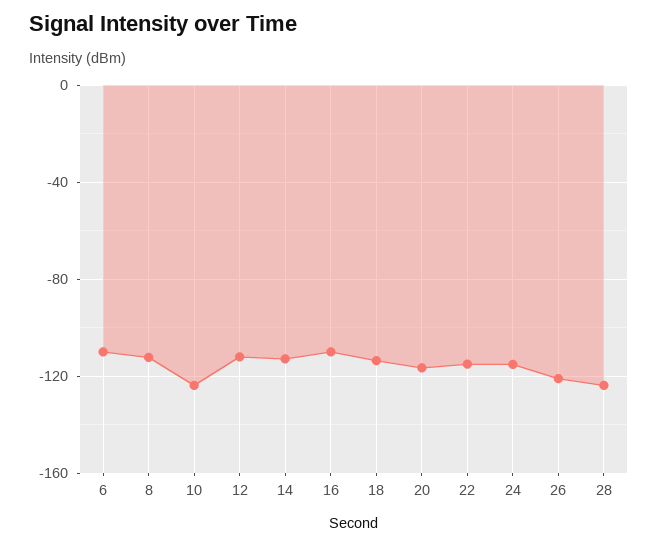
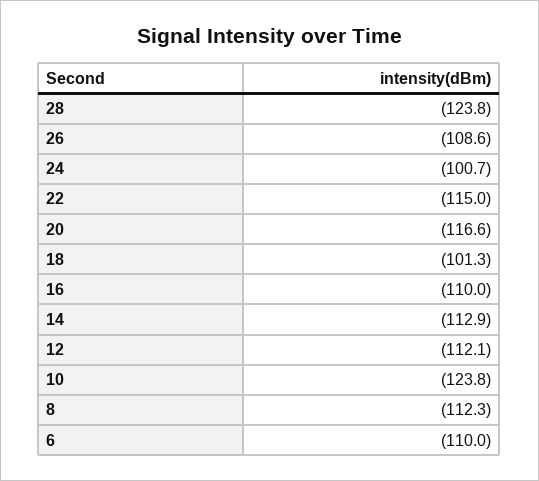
  {
    "6": -110,
    "8": -112.3,
    "10": -123.8,
    "12": -112.1,
    "14": -112.9,
    "16": -110,
-   "18": -115,
+   "18": -101.3,
    "20": -116.6,
    "22": -115,
-   "24": -115,
+   "24": -100.7,
-   "26": -120,
+   "26": -108.6,
    "28": -123.8
  }

